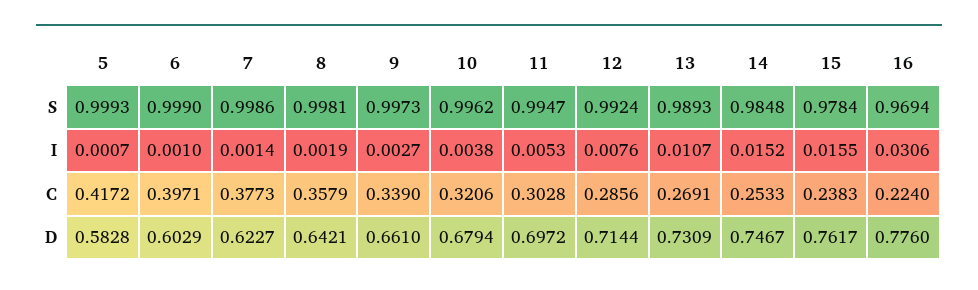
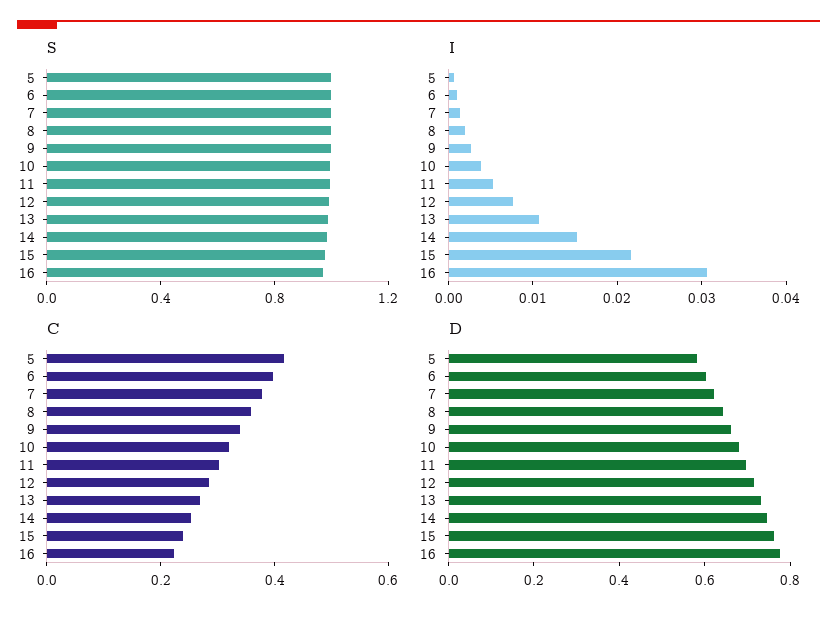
  {
    "S": {
      "5": 0.9993,
      "6": 0.999,
      "7": 0.9986,
      "8": 0.9981,
      "9": 0.9973,
      "10": 0.9962,
      "11": 0.9947,
      "12": 0.9924,
      "13": 0.9893,
      "14": 0.9848,
      "15": 0.9784,
      "16": 0.9694
    },
    "I": {
      "5": 0.0007,
      "6": 0.001,
      "7": 0.0014,
      "8": 0.0019,
      "9": 0.0027,
      "10": 0.0038,
      "11": 0.0053,
      "12": 0.0076,
      "13": 0.0107,
      "14": 0.0152,
-     "15": 0.0155,
+     "15": 0.022,
      "16": 0.0306
    },
    "C": {
      "5": 0.4172,
      "6": 0.3971,
      "7": 0.3773,
      "8": 0.3579,
      "9": 0.339,
      "10": 0.3206,
      "11": 0.3028,
      "12": 0.2856,
      "13": 0.2691,
      "14": 0.2533,
      "15": 0.2383,
      "16": 0.224
    },
    "D": {
      "5": 0.5828,
      "6": 0.6029,
      "7": 0.6227,
      "8": 0.6421,
      "9": 0.661,
      "10": 0.6794,
      "11": 0.6972,
      "12": 0.7144,
      "13": 0.7309,
      "14": 0.7467,
      "15": 0.7617,
      "16": 0.776
    }
  }

